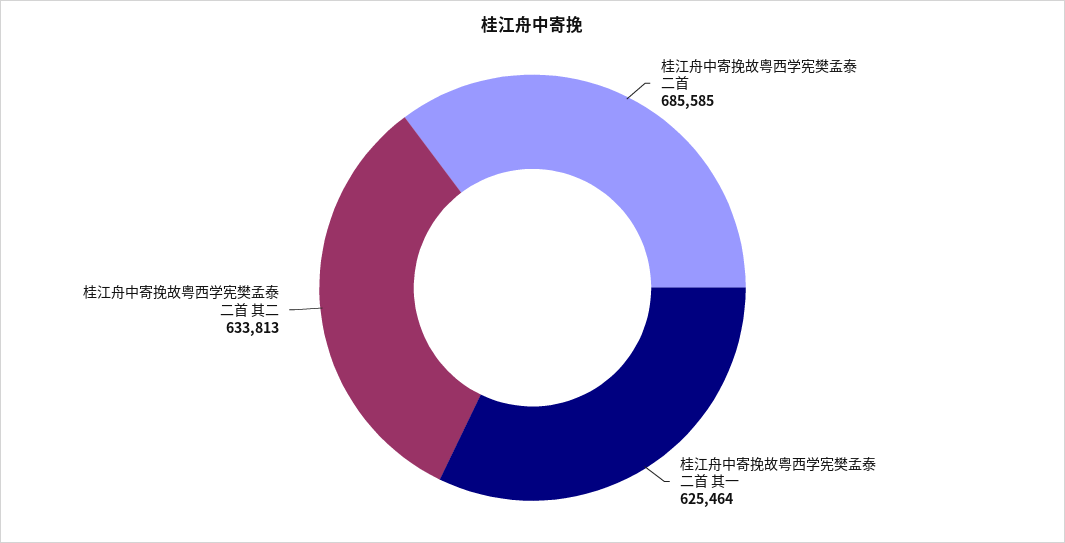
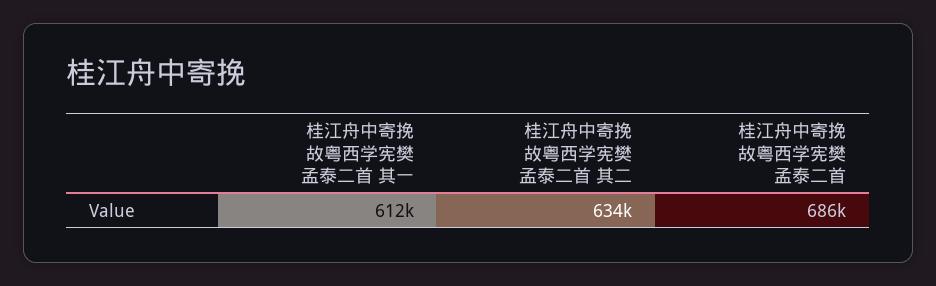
  {
    "桂江舟中寄挽故粤西学宪樊孟泰二首": 685585,
-   "桂江舟中寄挽故粤西学宪樊孟泰二首 其一": 625464,
+   "桂江舟中寄挽故粤西学宪樊孟泰二首 其一": 612000,
    "桂江舟中寄挽故粤西学宪樊孟泰二首 其二": 633813
  }

